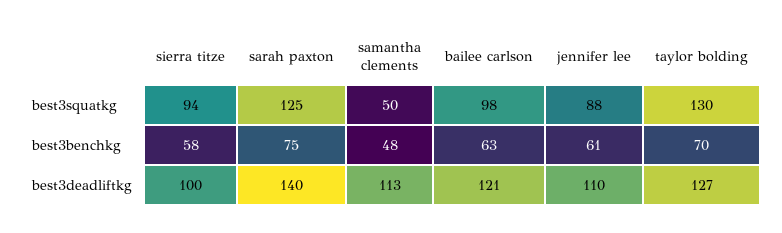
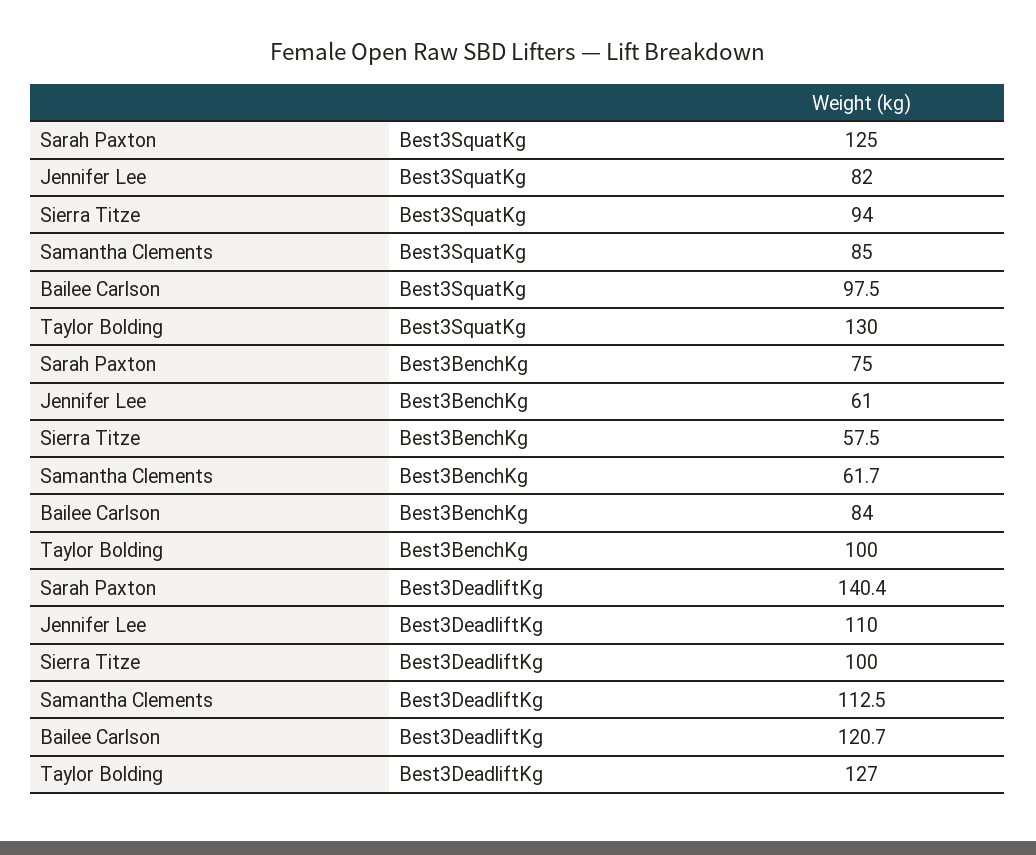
  {
    "sierra titze": {
      "best3squatkg": 94,
      "best3benchkg": 57.5,
      "best3deadliftkg": 100
    },
    "sarah paxton": {
      "best3squatkg": 125,
      "best3benchkg": 75,
      "best3deadliftkg": 140.4
    },
    "samantha clements": {
-     "best3squatkg": 50,
+     "best3squatkg": 85,
-     "best3benchkg": 48,
+     "best3benchkg": 61.7,
      "best3deadliftkg": 112.5
    },
    "bailee carlson": {
      "best3squatkg": 97.5,
-     "best3benchkg": 63,
+     "best3benchkg": 84,
      "best3deadliftkg": 120.7
    },
    "jennifer lee": {
-     "best3squatkg": 88,
+     "best3squatkg": 82,
      "best3benchkg": 61,
      "best3deadliftkg": 110
    },
    "taylor bolding": {
      "best3squatkg": 130,
-     "best3benchkg": 70,
+     "best3benchkg": 100,
      "best3deadliftkg": 127
    }
  }

